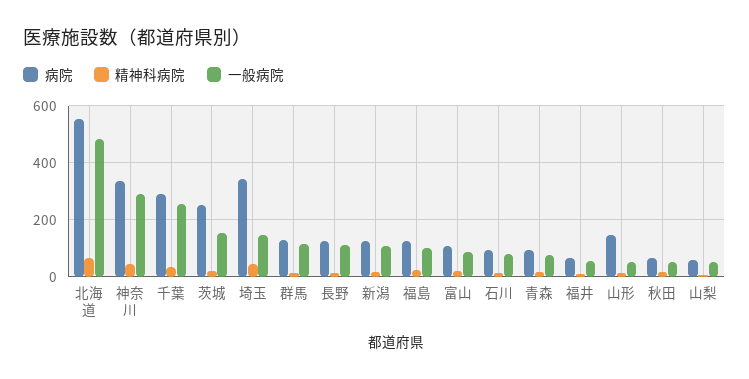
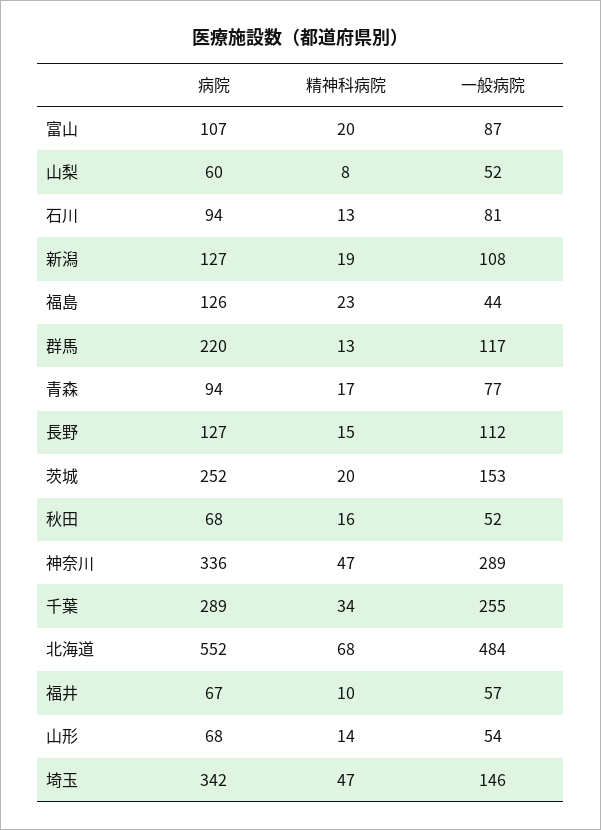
  {
    "病院": {
      "北海道": 552,
      "神奈川": 336,
      "千葉": 289,
      "茨城": 252,
      "埼玉": 342,
-     "群馬": 125,
+     "群馬": 220,
      "長野": 127,
      "新潟": 127,
      "福島": 126,
      "富山": 107,
      "石川": 94,
      "青森": 94,
      "福井": 67,
-     "山形": 150,
+     "山形": 68,
      "秋田": 68,
      "山梨": 60
    },
    "精神科病院": {
      "北海道": 68,
      "神奈川": 47,
      "千葉": 34,
      "茨城": 20,
      "埼玉": 47,
      "群馬": 13,
      "長野": 15,
      "新潟": 19,
      "福島": 23,
      "富山": 20,
      "石川": 13,
      "青森": 17,
      "福井": 10,
      "山形": 14,
      "秋田": 16,
      "山梨": 8
    },
    "一般病院": {
      "北海道": 484,
      "神奈川": 289,
      "千葉": 255,
      "茨城": 153,
      "埼玉": 146,
      "群馬": 117,
      "長野": 112,
      "新潟": 108,
-     "福島": 100,
+     "福島": 44,
      "富山": 87,
      "石川": 81,
      "青森": 77,
      "福井": 57,
      "山形": 54,
      "秋田": 52,
      "山梨": 52
    }
  }

